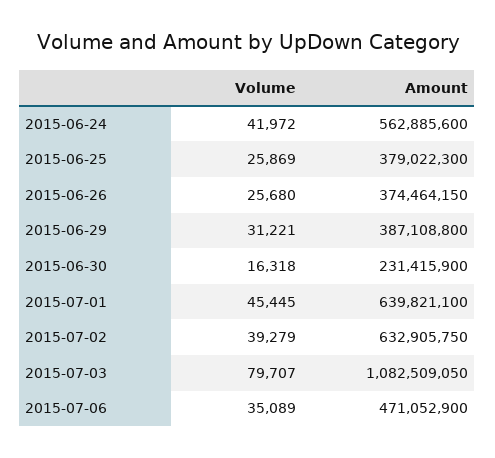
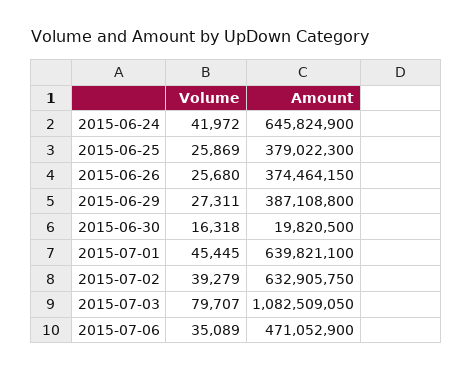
  {
    "Volume": {
      "2015-06-24": 41972,
      "2015-06-25": 25869,
      "2015-06-26": 25680,
-     "2015-06-29": 31221,
+     "2015-06-29": 27311,
      "2015-06-30": 16318,
      "2015-07-01": 45445,
      "2015-07-02": 39279,
      "2015-07-03": 79707,
      "2015-07-06": 35089
    },
    "Amount": {
-     "2015-06-24": 562885600,
+     "2015-06-24": 645824900,
      "2015-06-25": 379022300,
      "2015-06-26": 374464150,
      "2015-06-29": 387108800,
-     "2015-06-30": 231415900,
+     "2015-06-30": 19820500,
      "2015-07-01": 639821100,
      "2015-07-02": 632905750,
      "2015-07-03": 1082509050,
      "2015-07-06": 471052900
    }
  }

